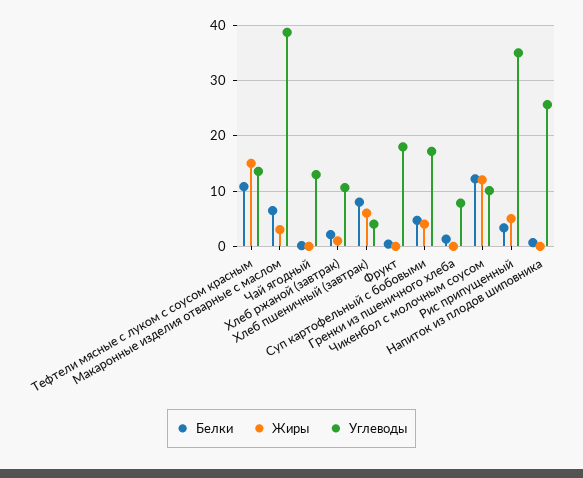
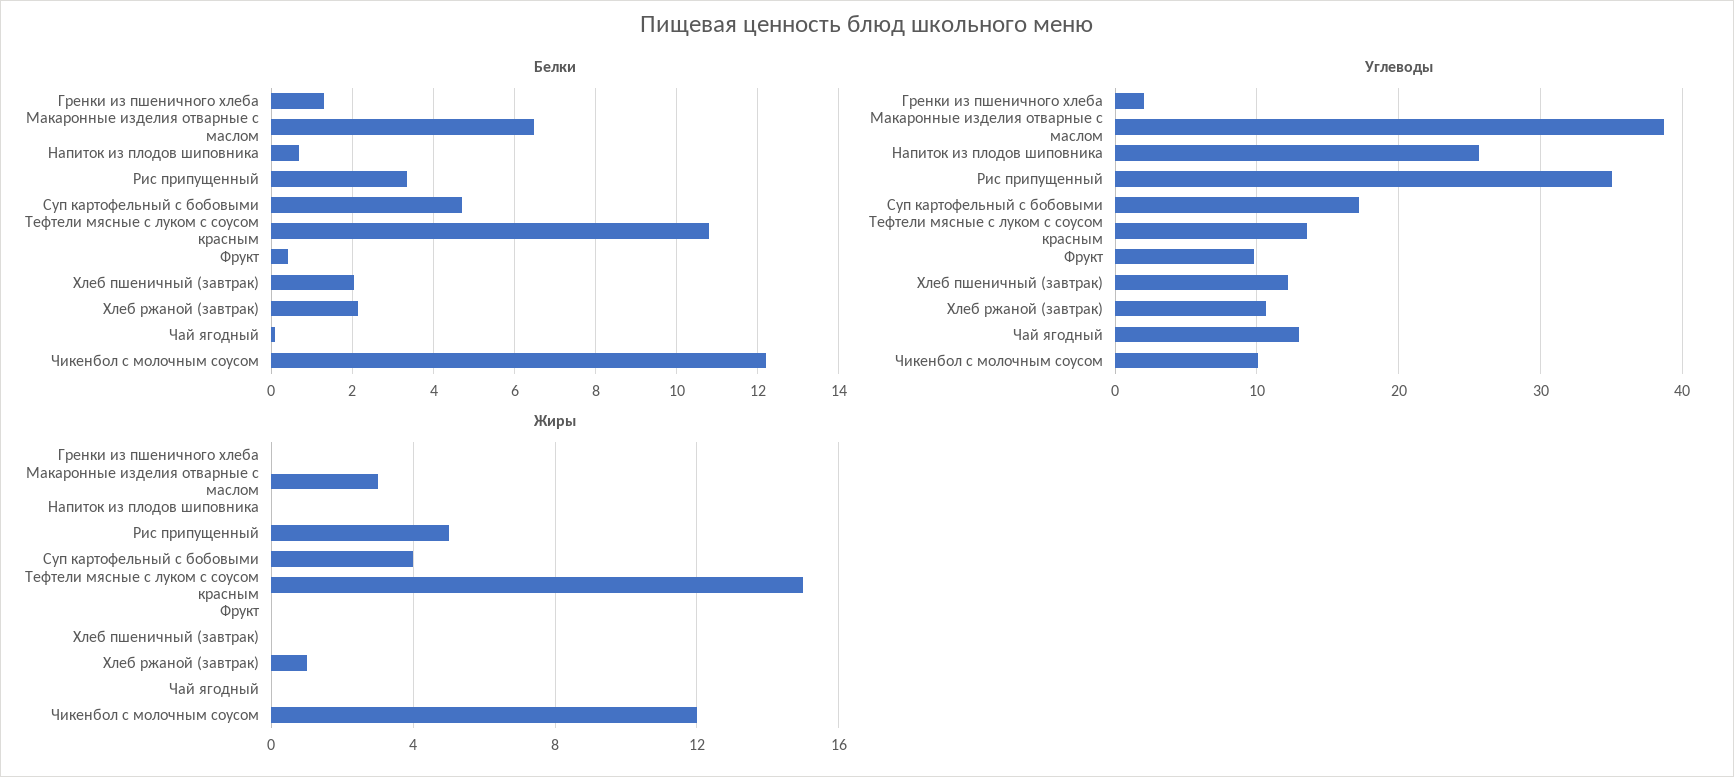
  {
    "Белки": {
      "Тефтели мясные с луком с соусом красным": 10.8,
      "Макаронные изделия отварные с маслом": 6.4,
      "Чай ягодный": 0.2,
      "Хлеб ржаной (завтрак)": 2.2,
-     "Хлеб пшеничный (завтрак)": 8,
+     "Хлеб пшеничный (завтрак)": 2,
      "Фрукт": 0.4,
      "Суп картофельный с бобовыми": 4.8,
      "Гренки из пшеничного хлеба": 1.4,
      "Чикенбол с молочным соусом": 12.2,
      "Рис припущенный": 3.4,
      "Напиток из плодов шиповника": 0.6
    },
    "Жиры": {
      "Тефтели мясные с луком с соусом красным": 15,
      "Макаронные изделия отварные с маслом": 3,
      "Чай ягодный": 0,
      "Хлеб ржаной (завтрак)": 1,
-     "Хлеб пшеничный (завтрак)": 6,
+     "Хлеб пшеничный (завтрак)": 0,
      "Фрукт": 0,
      "Суп картофельный с бобовыми": 4,
      "Гренки из пшеничного хлеба": 0,
      "Чикенбол с молочным соусом": 12,
      "Рис припущенный": 5,
      "Напиток из плодов шиповника": 0
    },
    "Углеводы": {
      "Тефтели мясные с луком с соусом красным": 14,
      "Макаронные изделия отварные с маслом": 39,
      "Чай ягодный": 13,
      "Хлеб ржаной (завтрак)": 11,
-     "Хлеб пшеничный (завтрак)": 4,
+     "Хлеб пшеничный (завтрак)": 12,
-     "Фрукт": 18,
+     "Фрукт": 10,
      "Суп картофельный с бобовыми": 17,
-     "Гренки из пшеничного хлеба": 8,
+     "Гренки из пшеничного хлеба": 2,
      "Чикенбол с молочным соусом": 10,
      "Рис припущенный": 35,
      "Напиток из плодов шиповника": 26
    }
  }

